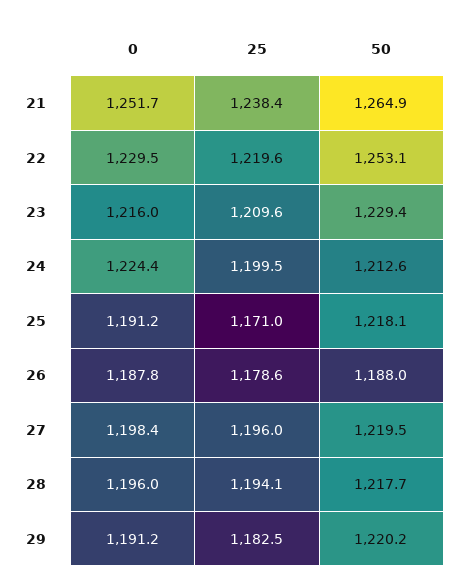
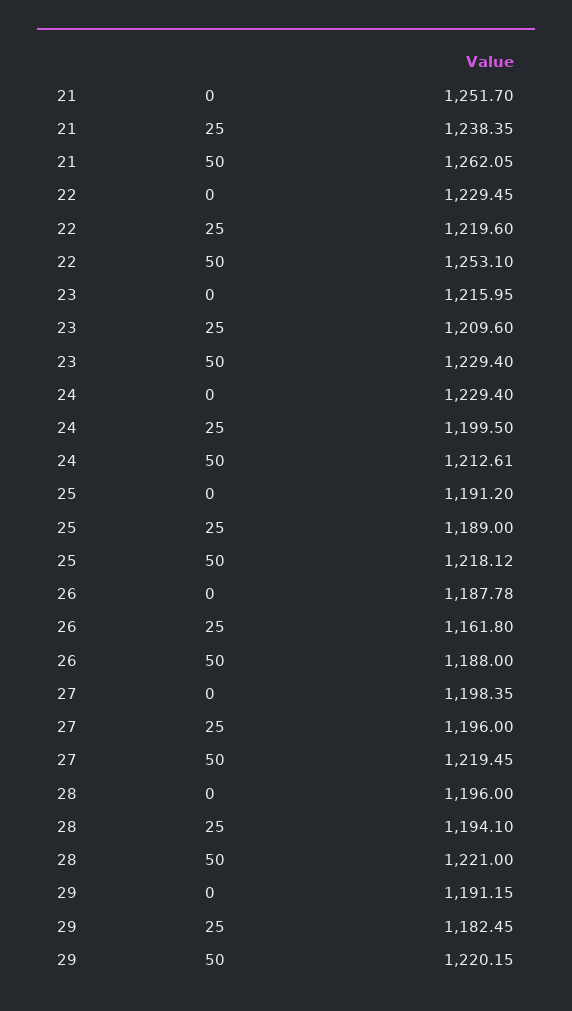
  {
    "0": {
      "21": 1251.7,
      "22": 1229.45,
      "23": 1215.95,
-     "24": 1224.4,
+     "24": 1229.4,
      "25": 1191.2,
      "26": 1187.78,
      "27": 1198.35,
      "28": 1196,
      "29": 1191.15
    },
    "25": {
      "21": 1238.35,
      "22": 1219.6,
      "23": 1209.6,
      "24": 1199.5,
-     "25": 1171,
+     "25": 1189,
-     "26": 1178.6,
+     "26": 1161.8,
      "27": 1196,
      "28": 1194.1,
      "29": 1182.45
    },
    "50": {
-     "21": 1264.9,
+     "21": 1262.05,
      "22": 1253.1,
      "23": 1229.4,
      "24": 1212.61,
      "25": 1218.12,
      "26": 1188,
      "27": 1219.45,
-     "28": 1217.7,
+     "28": 1221,
      "29": 1220.15
    }
  }

